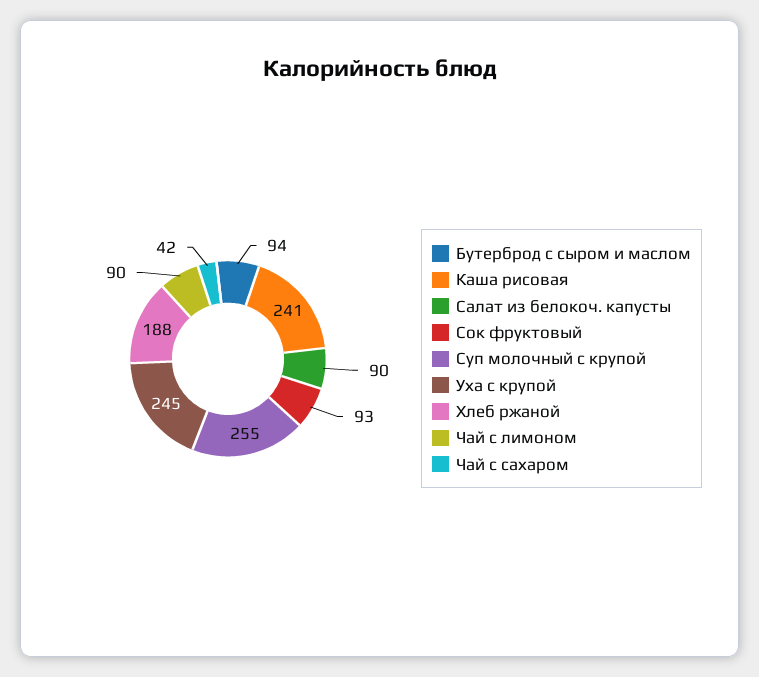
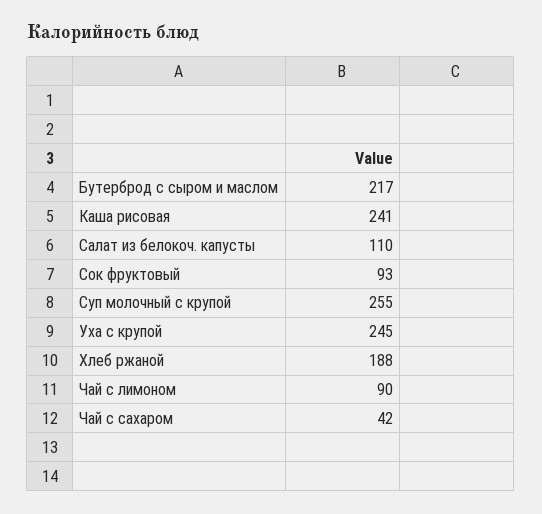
  {
-   "Бутерброд с сыром и маслом": 94,
+   "Бутерброд с сыром и маслом": 217,
    "Каша рисовая": 241,
-   "Салат из белокоч. капусты": 90,
+   "Салат из белокоч. капусты": 110,
    "Сок фруктовый": 93,
    "Суп молочный с крупой": 255,
    "Уха с крупой": 245,
    "Хлеб ржаной": 188,
    "Чай с лимоном": 90,
    "Чай с сахаром": 42
  }

